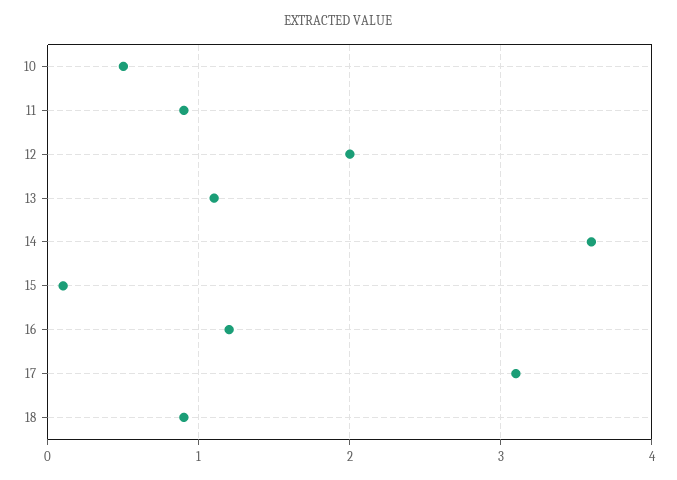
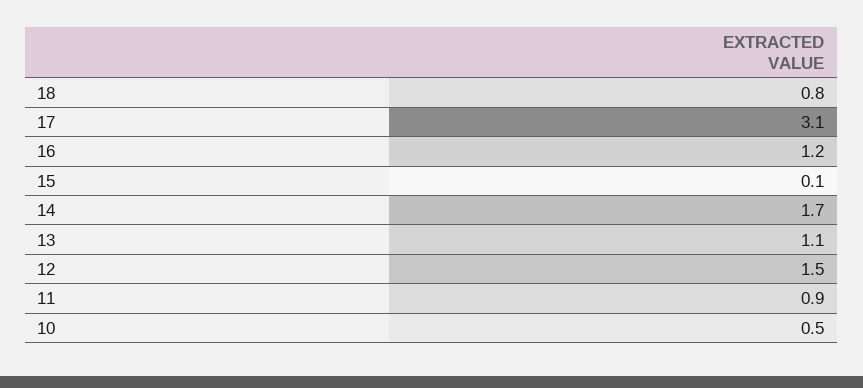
  {
    "10": 0.5,
    "11": 0.9,
-   "12": 2,
+   "12": 1.5,
    "13": 1.1,
-   "14": 3.6,
+   "14": 1.7,
    "15": 0.1,
    "16": 1.2,
    "17": 3.1,
-   "18": 0.9
+   "18": 0.8
  }

